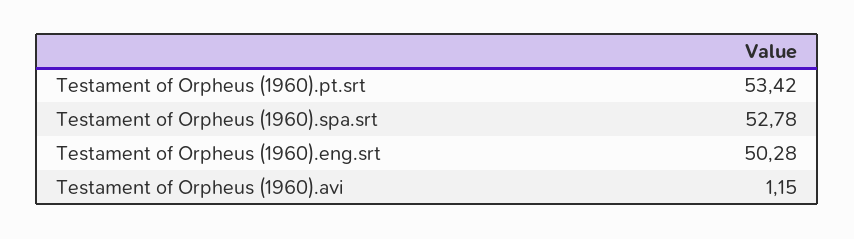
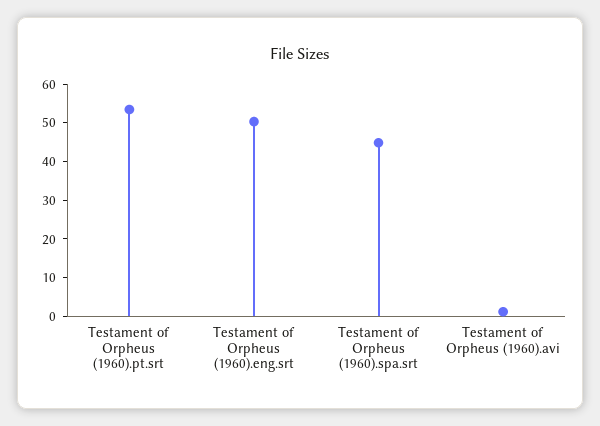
  {
    "Testament of Orpheus (1960).pt.srt": 53.42,
-   "Testament of Orpheus (1960).spa.srt": 52.78,
+   "Testament of Orpheus (1960).spa.srt": 45,
    "Testament of Orpheus (1960).eng.srt": 50.28,
    "Testament of Orpheus (1960).avi": 1.15
  }

